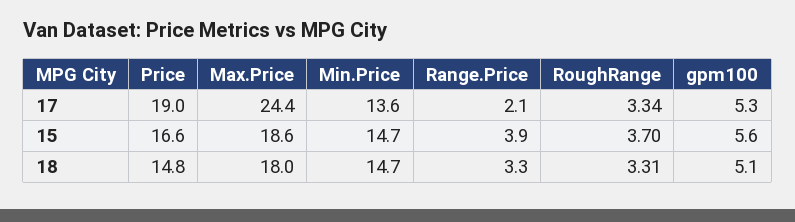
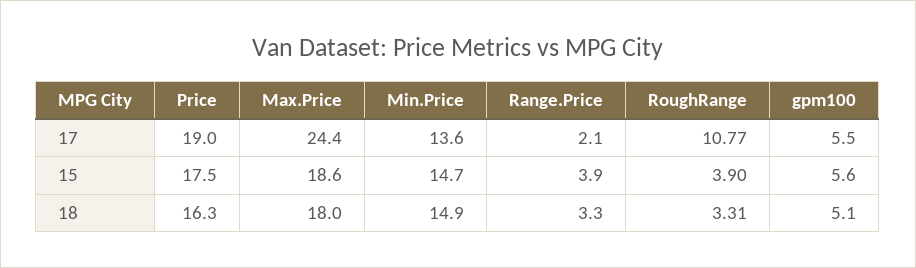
  {
    "Price": {
      "17": 19,
-     "15": 16.6,
+     "15": 17.5,
-     "18": 14.8
+     "18": 16.3
    },
    "Max.Price": {
      "17": 24.4,
      "15": 18.6,
      "18": 18
    },
    "Min.Price": {
      "17": 13.6,
      "15": 14.7,
-     "18": 14.7
+     "18": 14.9
    },
    "Range.Price": {
      "17": 2.1,
      "15": 3.9,
      "18": 3.3
    },
    "RoughRange": {
-     "17": 3.34,
+     "17": 10.77,
-     "15": 3.7,
+     "15": 3.9,
      "18": 3.31
    },
    "gpm100": {
-     "17": 5.3,
+     "17": 5.5,
      "15": 5.6,
      "18": 5.1
    }
  }

